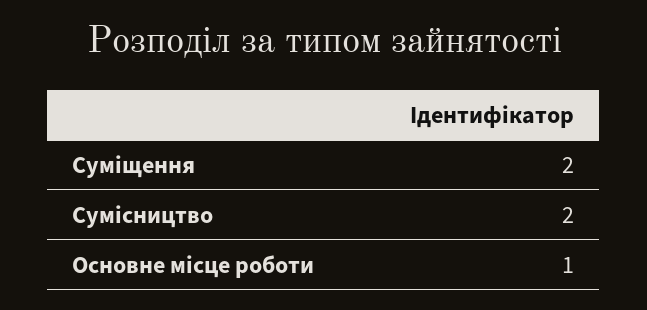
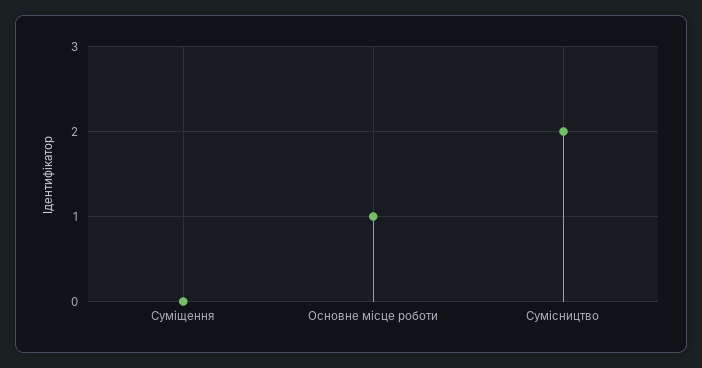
  {
-   "Суміщення": 2,
+   "Суміщення": 0,
    "Сумісництво": 2,
    "Основне місце роботи": 1
  }

